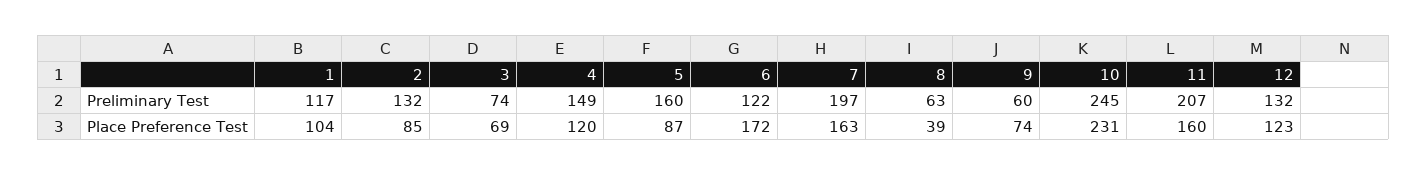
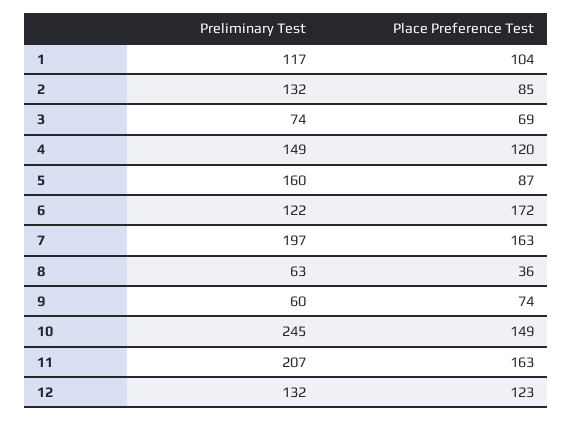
  {
    "1": {
      "Preliminary Test": 117,
      "Place Preference Test": 104
    },
    "2": {
      "Preliminary Test": 132,
      "Place Preference Test": 85
    },
    "3": {
      "Preliminary Test": 74,
      "Place Preference Test": 69
    },
    "4": {
      "Preliminary Test": 149,
      "Place Preference Test": 120
    },
    "5": {
      "Preliminary Test": 160,
      "Place Preference Test": 87
    },
    "6": {
      "Preliminary Test": 122,
      "Place Preference Test": 172
    },
    "7": {
      "Preliminary Test": 197,
      "Place Preference Test": 163
    },
    "8": {
      "Preliminary Test": 63,
-     "Place Preference Test": 39
+     "Place Preference Test": 36
    },
    "9": {
      "Preliminary Test": 60,
      "Place Preference Test": 74
    },
    "10": {
      "Preliminary Test": 245,
-     "Place Preference Test": 231
+     "Place Preference Test": 149
    },
    "11": {
      "Preliminary Test": 207,
-     "Place Preference Test": 160
+     "Place Preference Test": 163
    },
    "12": {
      "Preliminary Test": 132,
      "Place Preference Test": 123
    }
  }

